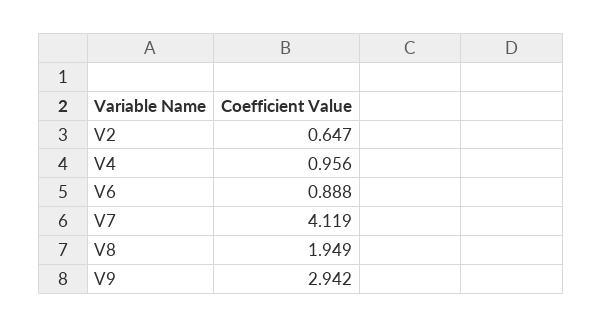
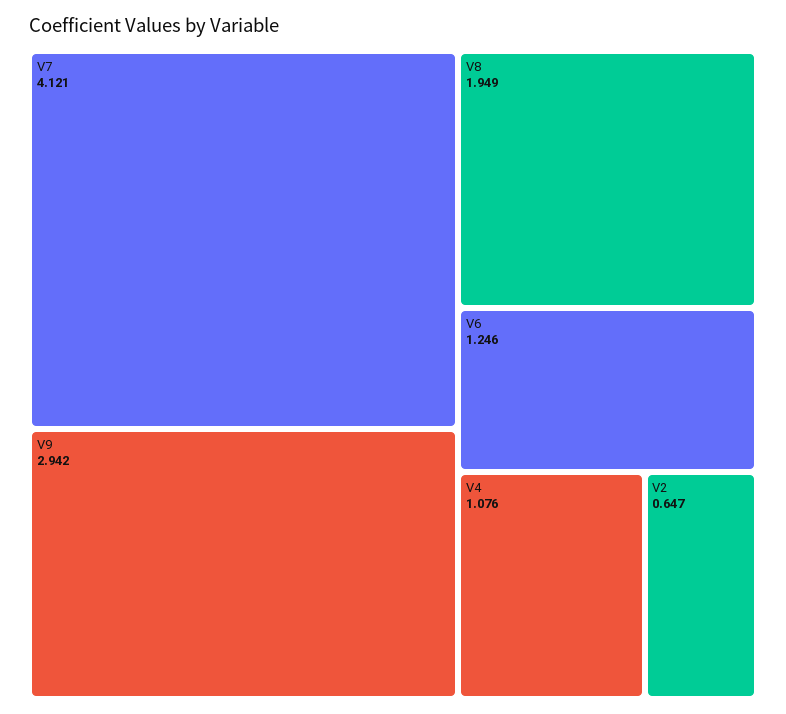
  {
    "V2": 0.647,
-   "V4": 0.956,
+   "V4": 1.076,
-   "V6": 0.888,
+   "V6": 1.246,
-   "V7": 4.119,
+   "V7": 4.121,
    "V8": 1.949,
    "V9": 2.942
  }

